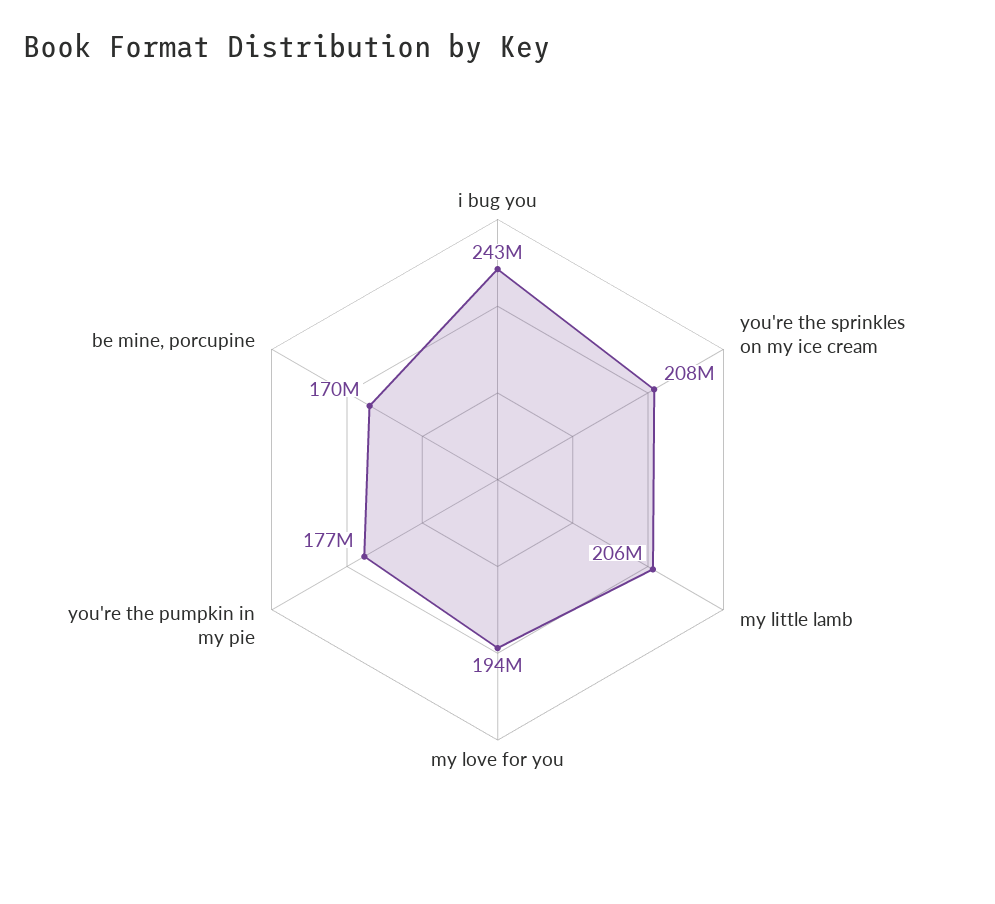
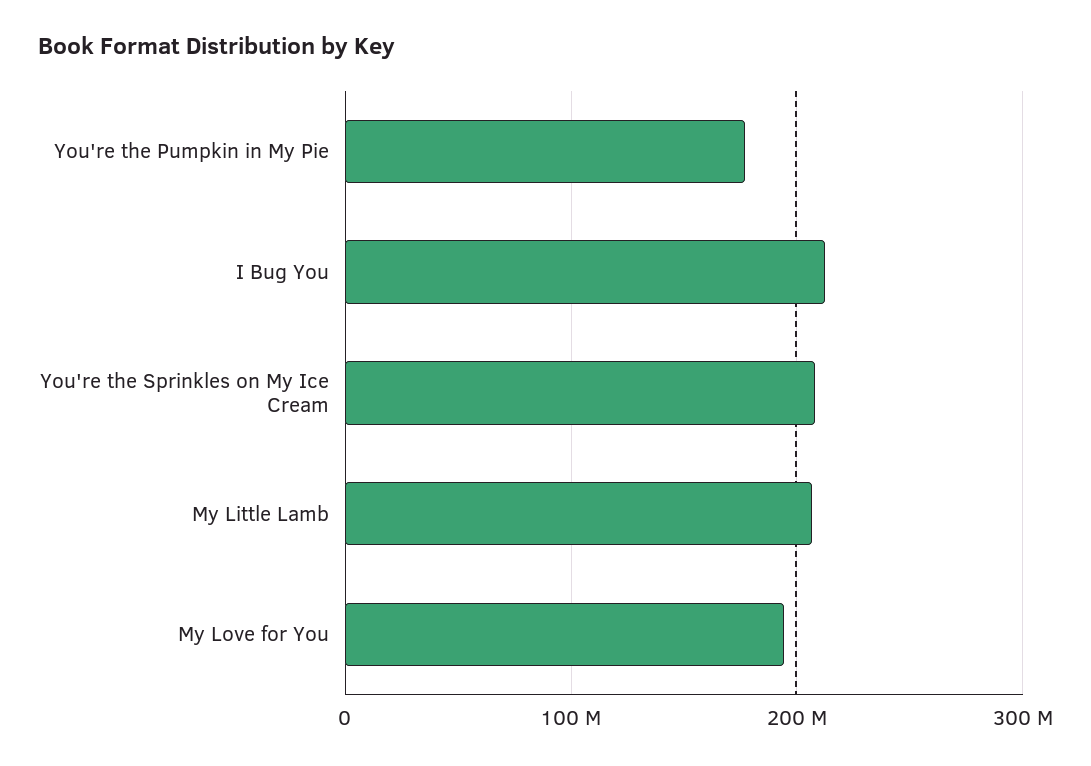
  {
-   "i bug you": 243000000,
+   "i bug you": 210000000,
    "you're the sprinkles on my ice cream": 208000000,
    "my little lamb": 206000000,
    "my love for you": 194000000,
-   "you're the pumpkin in my pie": 177000000,
+   "you're the pumpkin in my pie": 177000000
-   "be mine, porcupine": 170000000
  }

